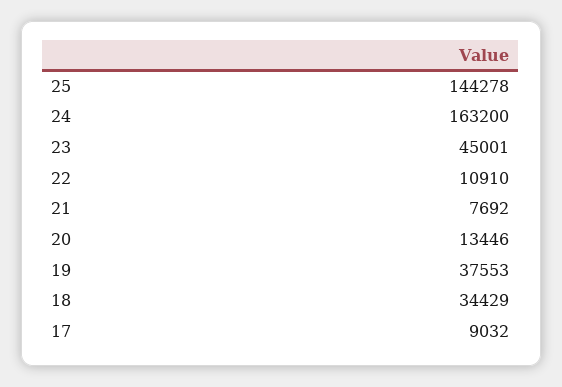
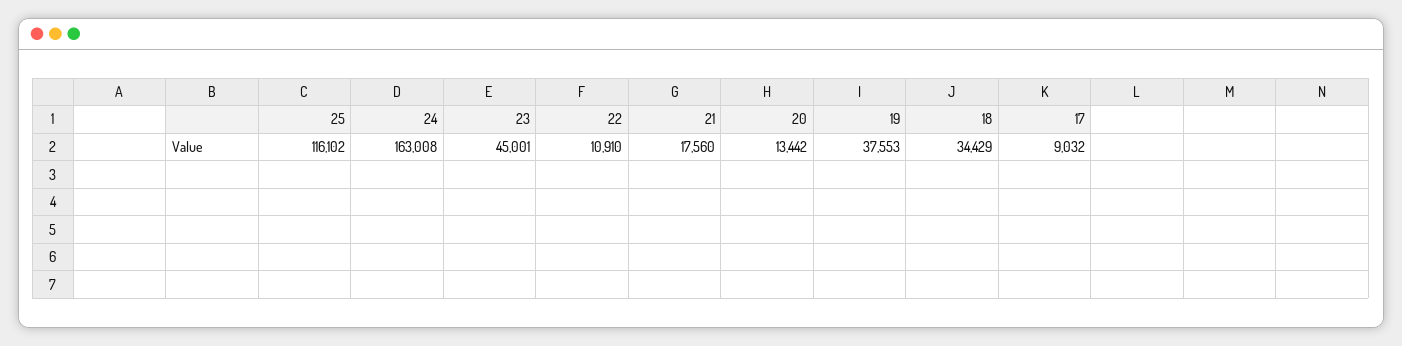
  {
-   "25": 144278,
+   "25": 116102,
-   "24": 163200,
+   "24": 163008,
    "23": 45001,
    "22": 10910,
-   "21": 7692,
+   "21": 17560,
-   "20": 13446,
+   "20": 13442,
    "19": 37553,
    "18": 34429,
    "17": 9032
  }

